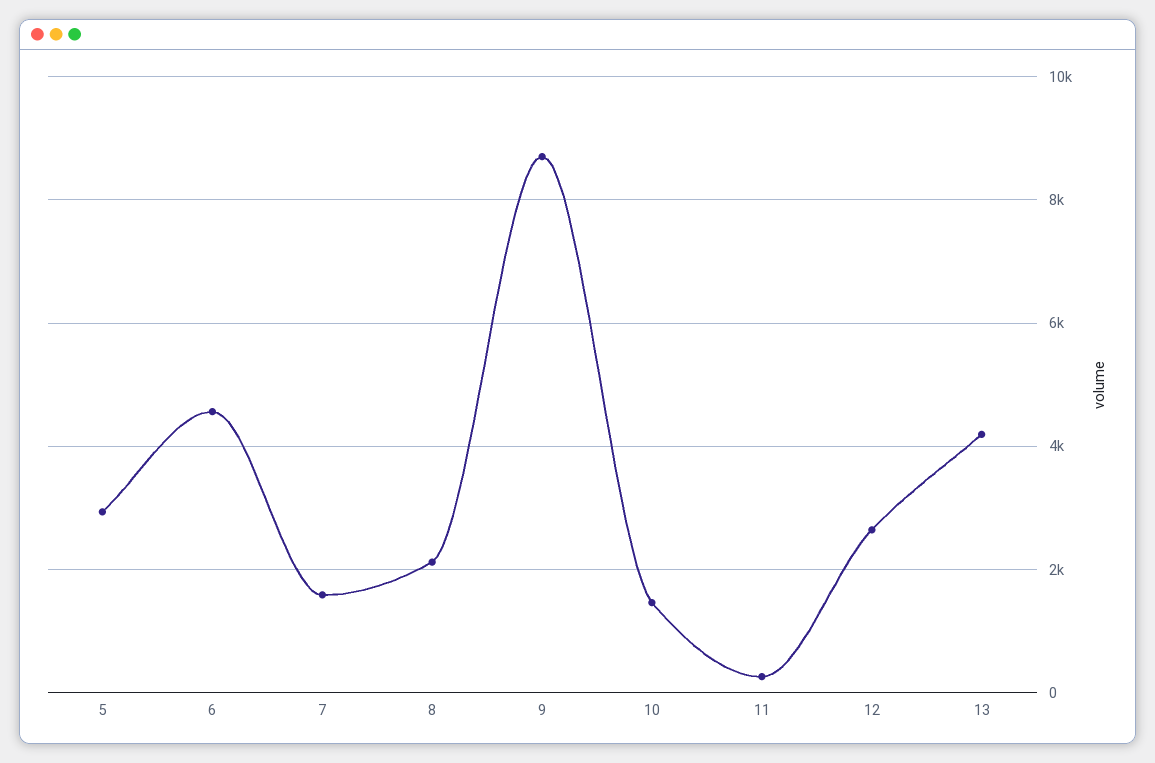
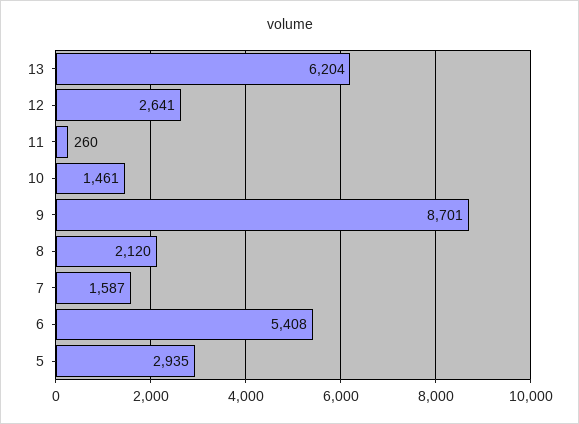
  {
    "5": 2935,
-   "6": 4600,
+   "6": 5408,
    "7": 1587,
    "8": 2120,
    "9": 8701,
    "10": 1461,
    "11": 260,
    "12": 2641,
-   "13": 4200
+   "13": 6204
  }

